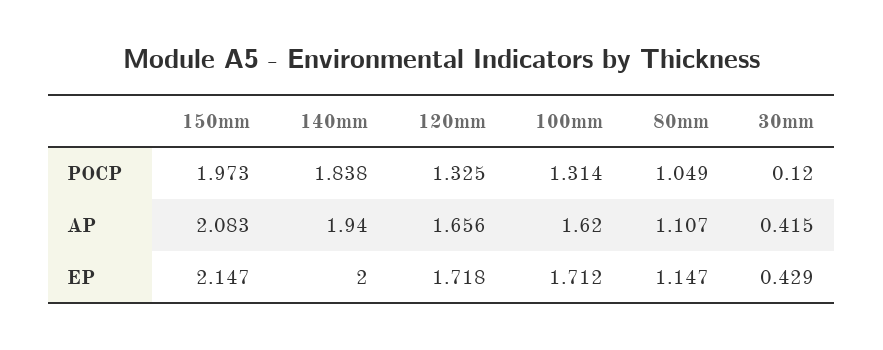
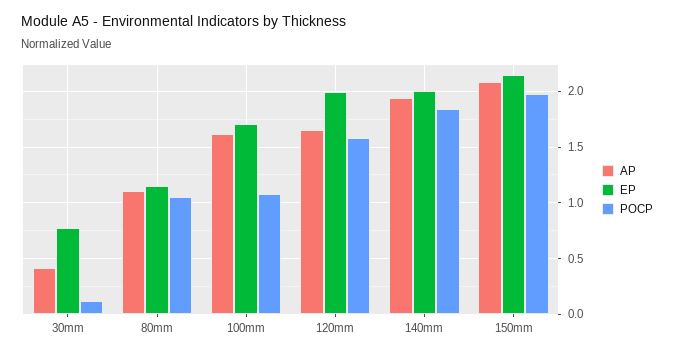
  {
    "POCP": {
      "150mm": 1.973,
      "140mm": 1.838,
-     "120mm": 1.325,
+     "120mm": 1.6,
-     "100mm": 1.314,
+     "100mm": 1.1,
      "80mm": 1.049,
      "30mm": 0.12
    },
    "AP": {
      "150mm": 2.083,
      "140mm": 1.94,
      "120mm": 1.656,
      "100mm": 1.62,
      "80mm": 1.107,
      "30mm": 0.415
    },
    "EP": {
      "150mm": 2.147,
      "140mm": 2,
-     "120mm": 1.718,
+     "120mm": 2,
      "100mm": 1.712,
      "80mm": 1.147,
-     "30mm": 0.429
+     "30mm": 0.8
    }
  }

